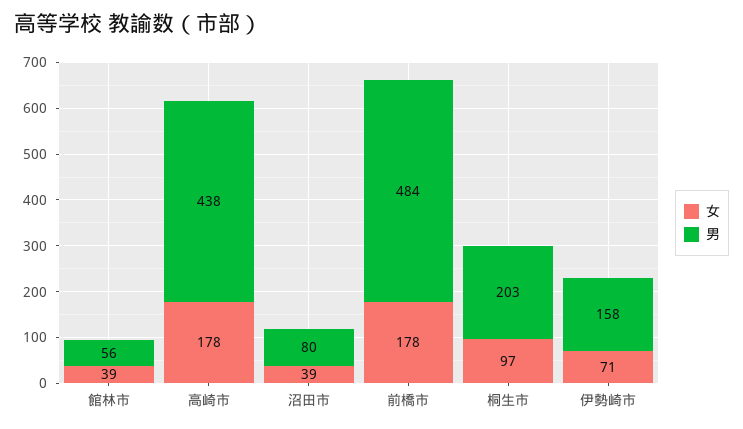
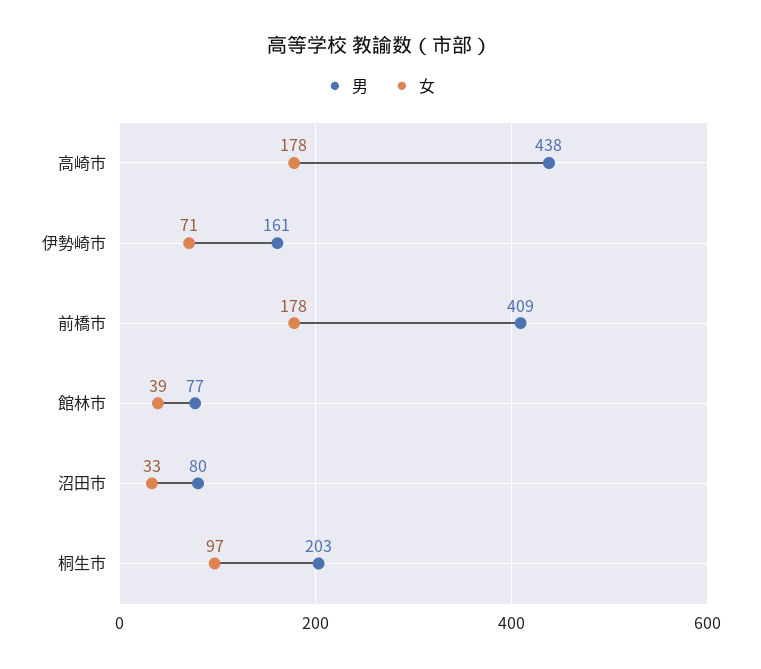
  {
    "女": {
      "館林市": 39,
      "高崎市": 178,
-     "沼田市": 39,
+     "沼田市": 33,
      "前橋市": 178,
      "桐生市": 97,
      "伊勢崎市": 71
    },
    "男": {
-     "館林市": 56,
+     "館林市": 77,
      "高崎市": 438,
      "沼田市": 80,
-     "前橋市": 484,
+     "前橋市": 409,
      "桐生市": 203,
-     "伊勢崎市": 158
+     "伊勢崎市": 161
    }
  }

